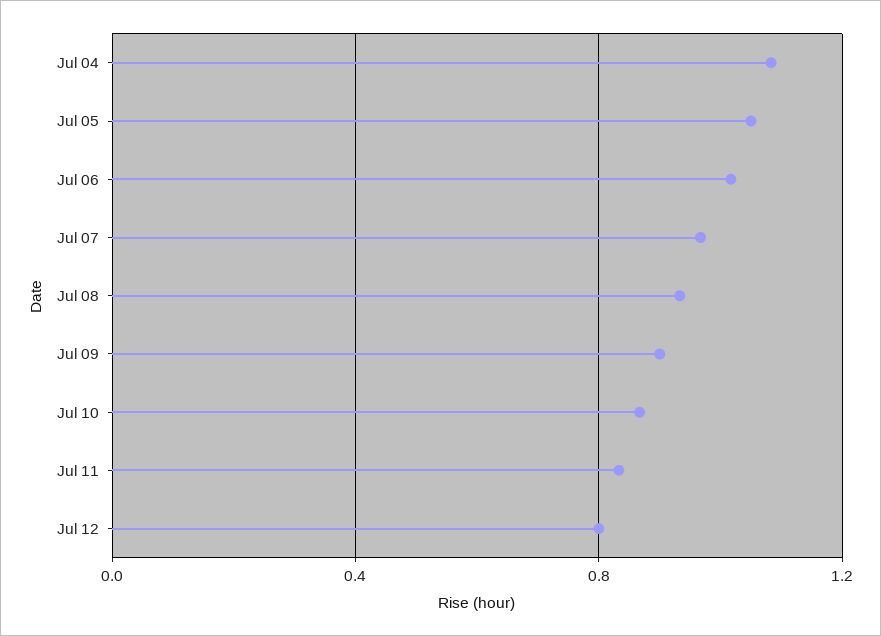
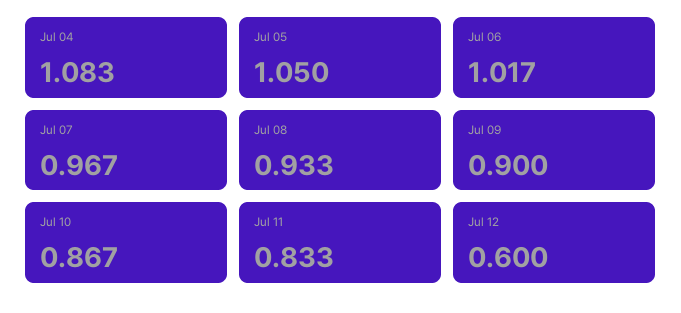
  {
    "Jul 04": 1.083,
    "Jul 05": 1.05,
    "Jul 06": 1.017,
    "Jul 07": 0.967,
    "Jul 08": 0.933,
    "Jul 09": 0.9,
    "Jul 10": 0.867,
    "Jul 11": 0.833,
-   "Jul 12": 0.8
+   "Jul 12": 0.6
  }

